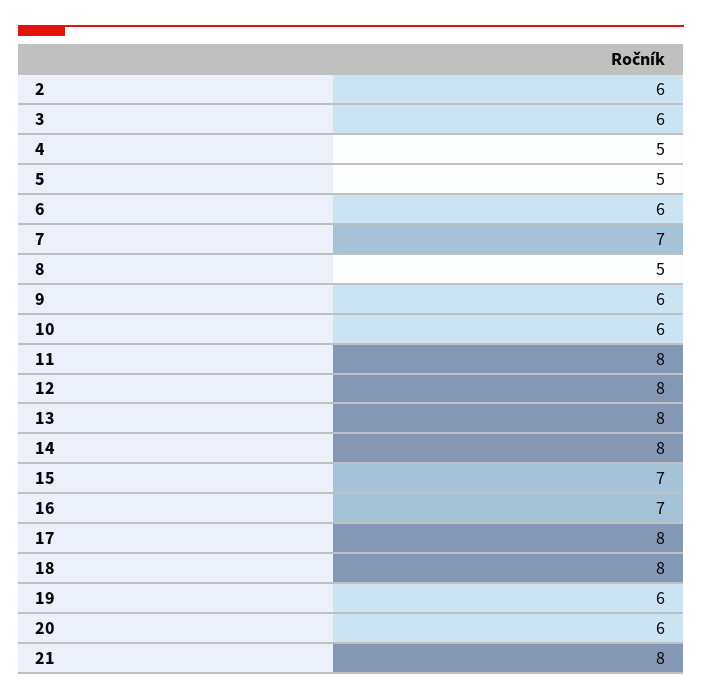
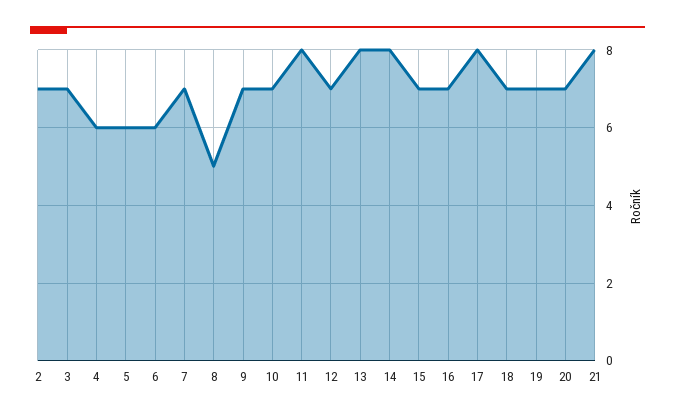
  {
-   "2": 6,
+   "2": 7,
-   "3": 6,
+   "3": 7,
-   "4": 5,
+   "4": 6,
-   "5": 5,
+   "5": 6,
    "6": 6,
    "7": 7,
    "8": 5,
-   "9": 6,
+   "9": 7,
-   "10": 6,
+   "10": 7,
    "11": 8,
-   "12": 8,
+   "12": 7,
    "13": 8,
    "14": 8,
    "15": 7,
    "16": 7,
    "17": 8,
-   "18": 8,
+   "18": 7,
-   "19": 6,
+   "19": 7,
-   "20": 6,
+   "20": 7,
    "21": 8
  }

